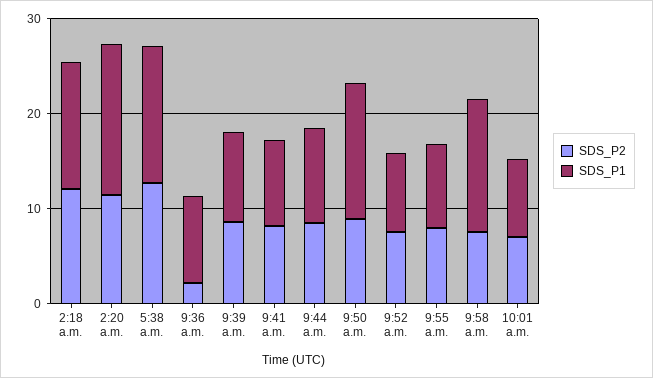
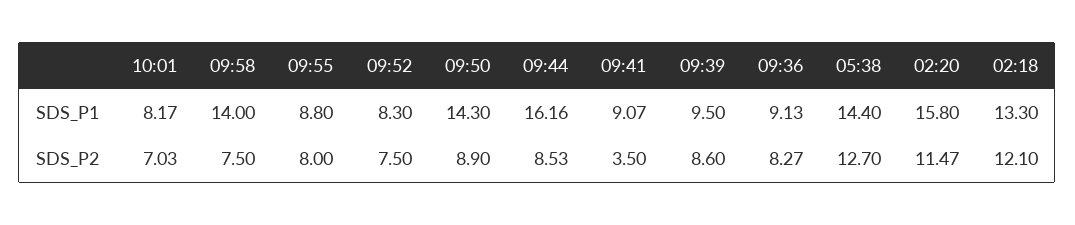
  {
    "SDS_P2": {
      "2:18 a.m.": 12.1,
      "2:20 a.m.": 11.47,
      "5:38 a.m.": 12.7,
-     "9:36 a.m.": 2,
+     "9:36 a.m.": 8.27,
      "9:39 a.m.": 8.6,
-     "9:41 a.m.": 8,
+     "9:41 a.m.": 3.5,
      "9:44 a.m.": 8.53,
      "9:50 a.m.": 8.9,
      "9:52 a.m.": 7.5,
      "9:55 a.m.": 8,
      "9:58 a.m.": 7.5,
      "10:01 a.m.": 7.03
    },
    "SDS_P1": {
      "2:18 a.m.": 13.3,
      "2:20 a.m.": 15.8,
      "5:38 a.m.": 14.4,
      "9:36 a.m.": 9.13,
      "9:39 a.m.": 9.5,
      "9:41 a.m.": 9.07,
-     "9:44 a.m.": 10,
+     "9:44 a.m.": 16.16,
      "9:50 a.m.": 14.3,
      "9:52 a.m.": 8.3,
      "9:55 a.m.": 8.8,
      "9:58 a.m.": 14,
      "10:01 a.m.": 8.17
    }
  }

